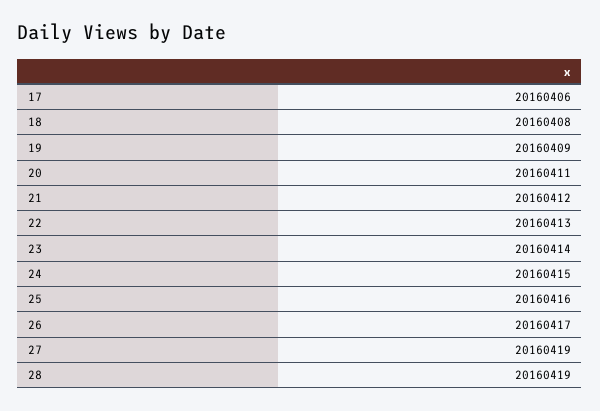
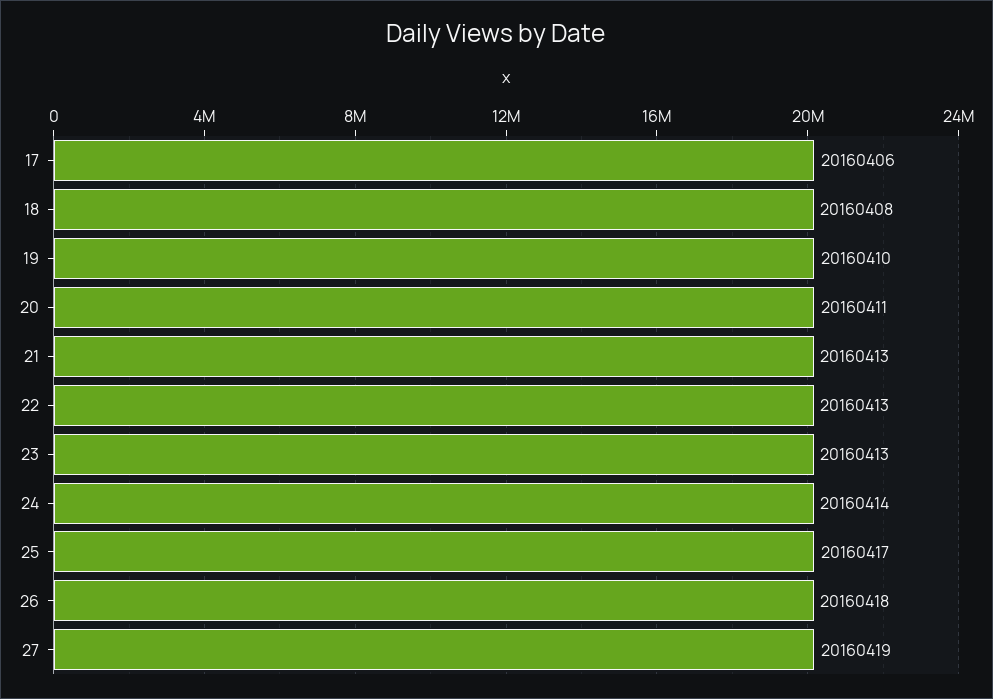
  {
    "17": 20160406,
    "18": 20160408,
-   "19": 20160409,
+   "19": 20160410,
    "20": 20160411,
-   "21": 20160412,
+   "21": 20160413,
    "22": 20160413,
-   "23": 20160414,
+   "23": 20160413,
-   "24": 20160415,
+   "24": 20160414,
-   "25": 20160416,
+   "25": 20160417,
-   "26": 20160417,
+   "26": 20160418,
-   "27": 20160419,
+   "27": 20160419
-   "28": 20160419
  }

